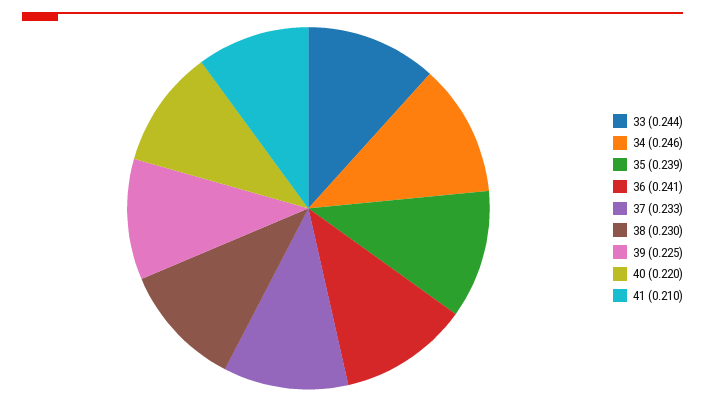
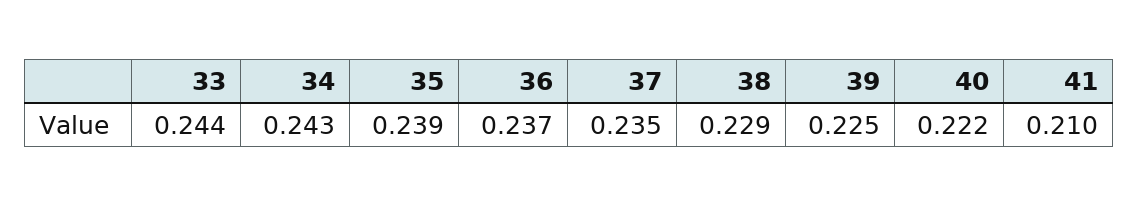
  {
    "33": 0.244,
-   "34": 0.246,
+   "34": 0.243,
    "35": 0.239,
-   "36": 0.241,
+   "36": 0.237,
-   "37": 0.233,
+   "37": 0.235,
-   "38": 0.23,
+   "38": 0.229,
    "39": 0.225,
-   "40": 0.22,
+   "40": 0.222,
    "41": 0.21
  }

